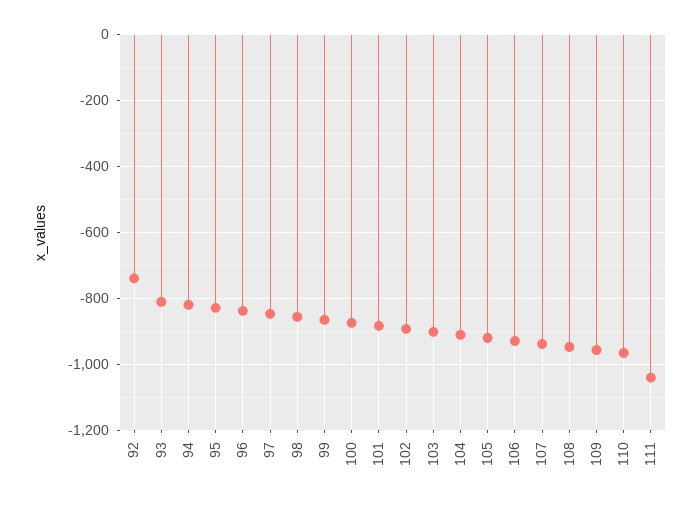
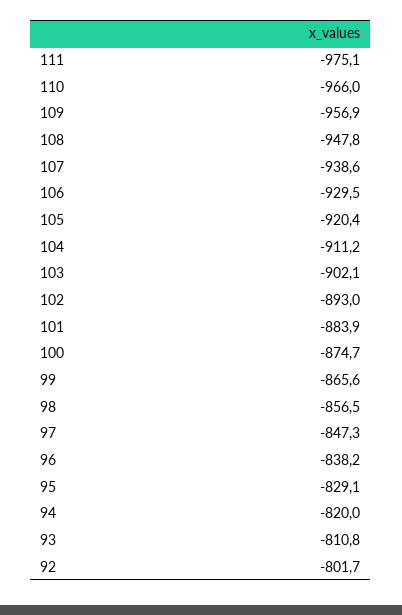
  {
-   "92": -740,
+   "92": -801.7,
    "93": -810.8,
    "94": -820,
    "95": -829.1,
    "96": -838.2,
    "97": -847.3,
    "98": -856.5,
    "99": -865.6,
    "100": -874.7,
    "101": -883.9,
    "102": -893,
    "103": -902.1,
    "104": -911.2,
    "105": -920.4,
    "106": -929.5,
    "107": -938.6,
    "108": -947.8,
    "109": -956.9,
    "110": -966,
-   "111": -1040
+   "111": -975.1
  }

